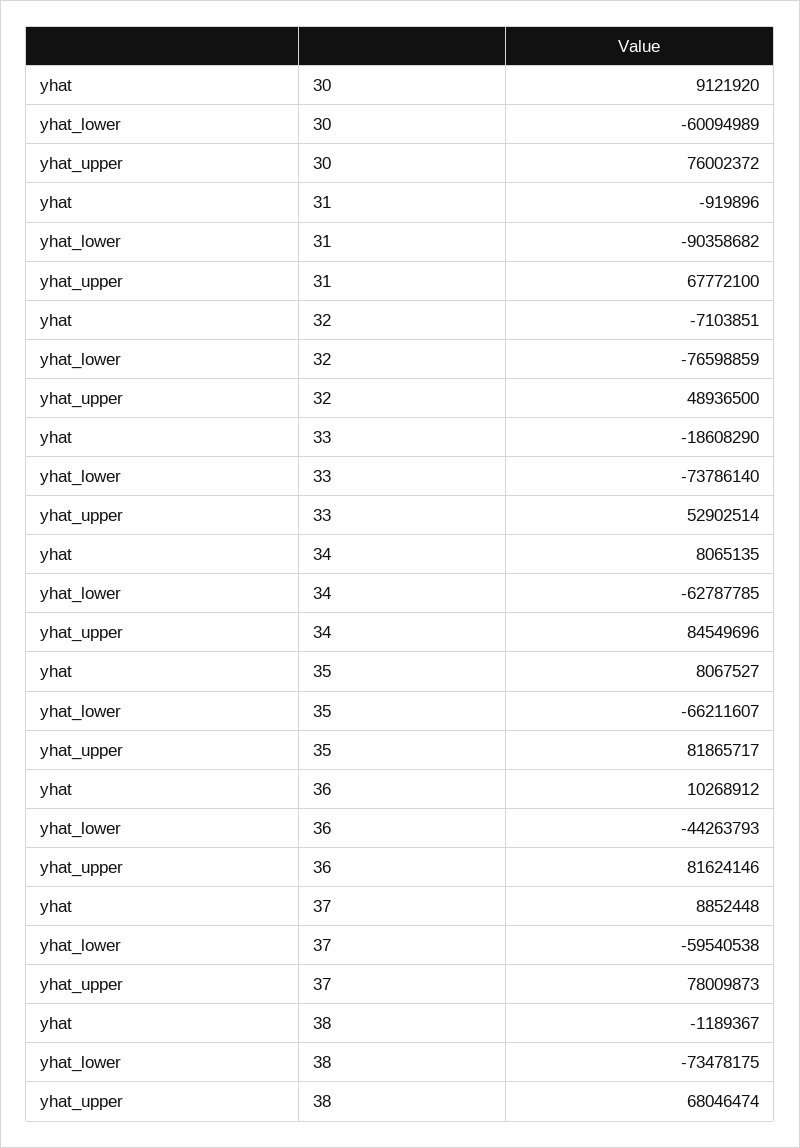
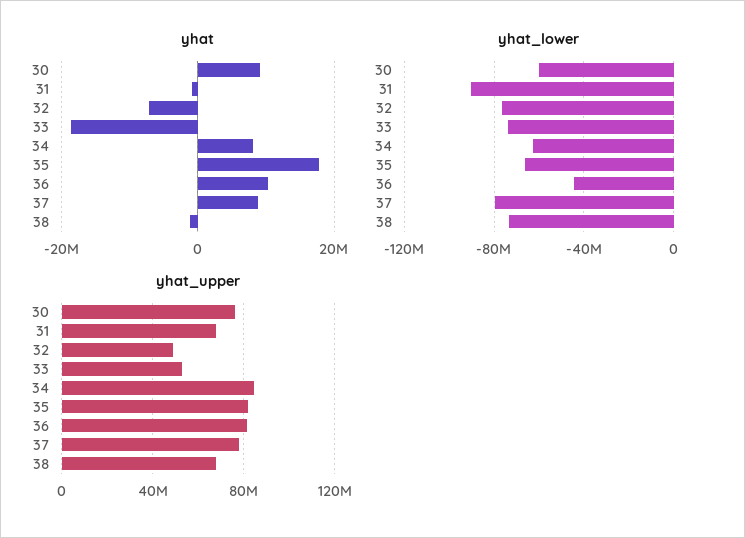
  {
    "yhat": {
      "30": 9121920,
      "31": -919896,
      "32": -7103851,
      "33": -18608290,
      "34": 8065135,
-     "35": 8067527,
+     "35": 18000000,
      "36": 10268912,
      "37": 8852448,
      "38": -1189367
    },
    "yhat_lower": {
      "30": -60094989,
      "31": -90358682,
      "32": -76598859,
      "33": -73786140,
      "34": -62787785,
      "35": -66211607,
      "36": -44263793,
-     "37": -59540538,
+     "37": -80000000,
      "38": -73478175
    },
    "yhat_upper": {
      "30": 76002372,
      "31": 67772100,
      "32": 48936500,
      "33": 52902514,
      "34": 84549696,
      "35": 81865717,
      "36": 81624146,
      "37": 78009873,
      "38": 68046474
    }
  }

